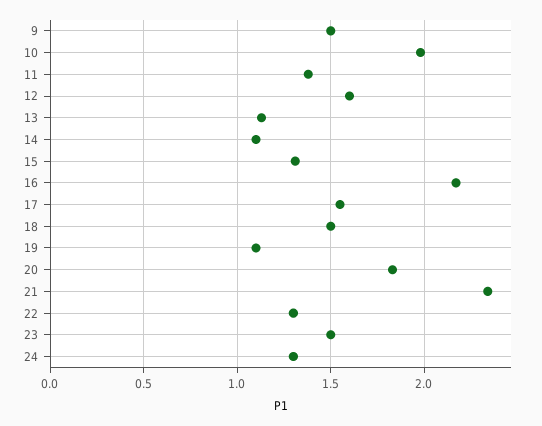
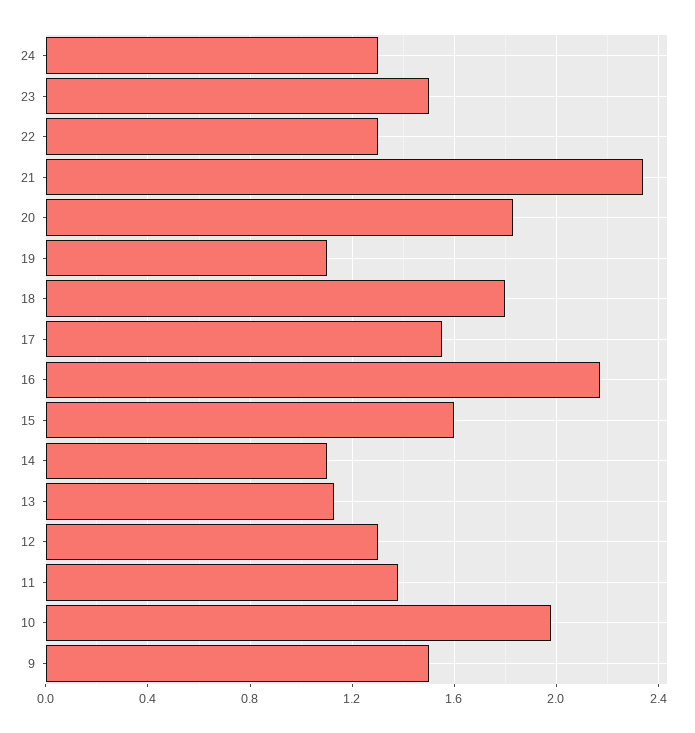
  {
    "9": 1.5,
    "10": 2,
    "11": 1.4,
-   "12": 1.6,
+   "12": 1.3,
    "13": 1.15,
    "14": 1.1,
-   "15": 1.3,
+   "15": 1.6,
    "16": 2.15,
    "17": 1.55,
-   "18": 1.5,
+   "18": 1.8,
    "19": 1.1,
    "20": 1.85,
    "21": 2.35,
    "22": 1.3,
    "23": 1.5,
    "24": 1.3
  }

